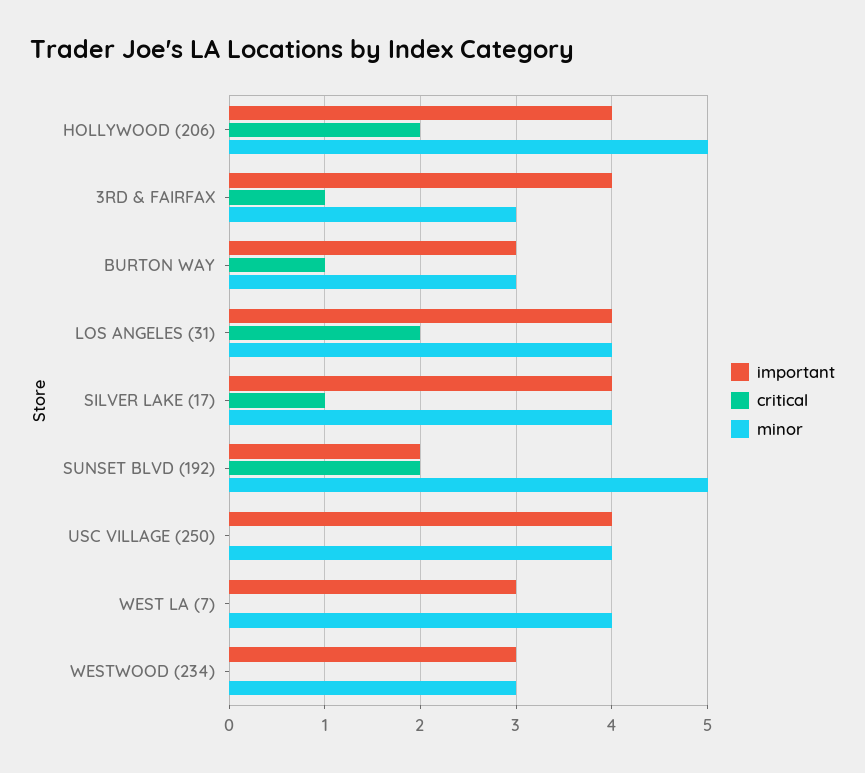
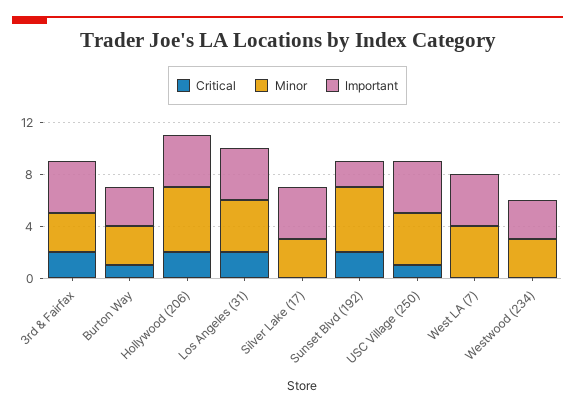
  {
    "important": {
      "HOLLYWOOD (206)": 4,
      "3RD & FAIRFAX": 4,
      "BURTON WAY": 3,
      "LOS ANGELES (31)": 4,
      "SILVER LAKE (17)": 4,
      "SUNSET BLVD (192)": 2,
      "USC VILLAGE (250)": 4,
-     "WEST LA (7)": 3,
+     "WEST LA (7)": 4,
      "WESTWOOD (234)": 3
    },
    "critical": {
      "HOLLYWOOD (206)": 2,
-     "3RD & FAIRFAX": 1,
+     "3RD & FAIRFAX": 2,
      "BURTON WAY": 1,
      "LOS ANGELES (31)": 2,
-     "SILVER LAKE (17)": 1,
+     "SILVER LAKE (17)": 0,
      "SUNSET BLVD (192)": 2,
-     "USC VILLAGE (250)": 0,
+     "USC VILLAGE (250)": 1,
      "WEST LA (7)": 0,
      "WESTWOOD (234)": 0
    },
    "minor": {
      "HOLLYWOOD (206)": 5,
      "3RD & FAIRFAX": 3,
      "BURTON WAY": 3,
      "LOS ANGELES (31)": 4,
-     "SILVER LAKE (17)": 4,
+     "SILVER LAKE (17)": 3,
      "SUNSET BLVD (192)": 5,
      "USC VILLAGE (250)": 4,
      "WEST LA (7)": 4,
      "WESTWOOD (234)": 3
    }
  }

